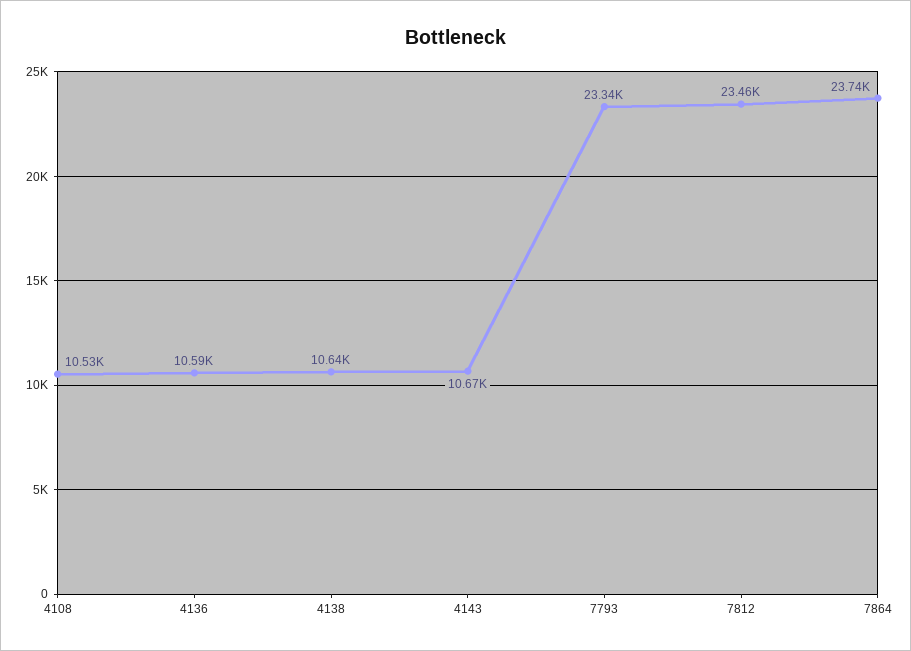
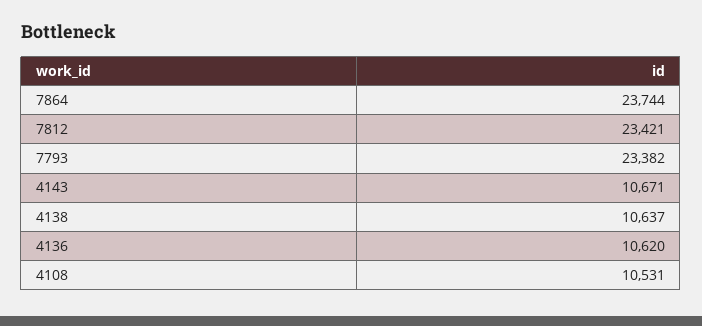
  {
    "4108": 10531,
-   "4136": 10590,
+   "4136": 10620,
    "4138": 10637,
    "4143": 10671,
-   "7793": 23340,
+   "7793": 23382,
-   "7812": 23460,
+   "7812": 23421,
    "7864": 23744
  }

